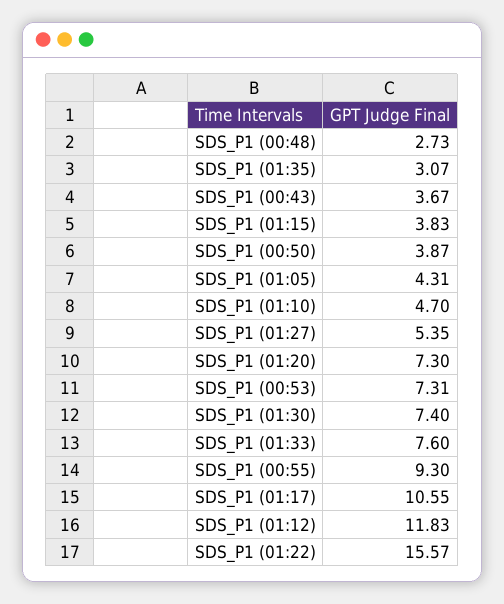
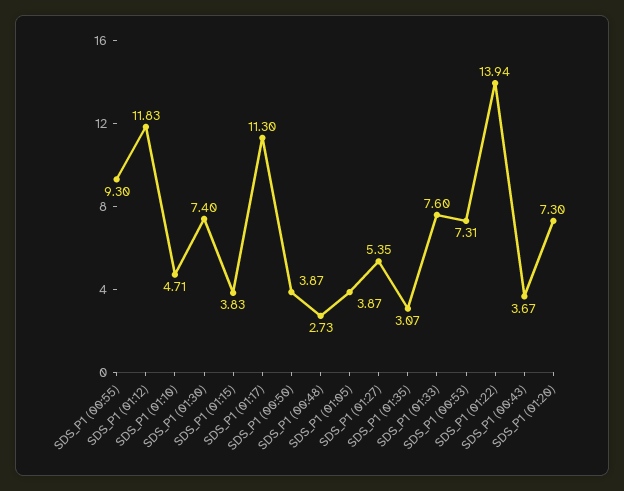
  {
    "SDS_P1 (00:48)": 2.73,
    "SDS_P1 (01:35)": 3.07,
    "SDS_P1 (00:43)": 3.67,
    "SDS_P1 (01:15)": 3.83,
    "SDS_P1 (00:50)": 3.87,
-   "SDS_P1 (01:05)": 4.31,
+   "SDS_P1 (01:05)": 3.87,
-   "SDS_P1 (01:10)": 4.7,
+   "SDS_P1 (01:10)": 4.71,
    "SDS_P1 (01:27)": 5.35,
    "SDS_P1 (01:20)": 7.3,
    "SDS_P1 (00:53)": 7.31,
    "SDS_P1 (01:30)": 7.4,
    "SDS_P1 (01:33)": 7.6,
    "SDS_P1 (00:55)": 9.3,
-   "SDS_P1 (01:17)": 10.55,
+   "SDS_P1 (01:17)": 11.3,
    "SDS_P1 (01:12)": 11.83,
-   "SDS_P1 (01:22)": 15.57
+   "SDS_P1 (01:22)": 13.94
  }

